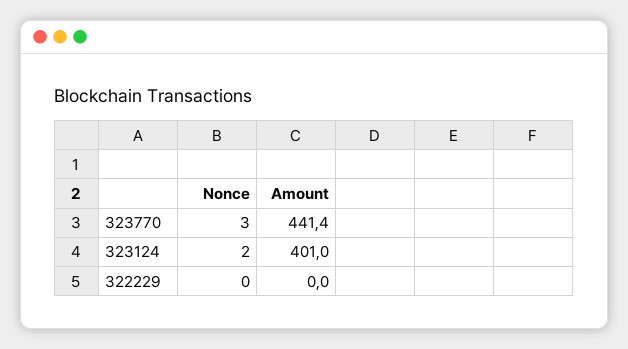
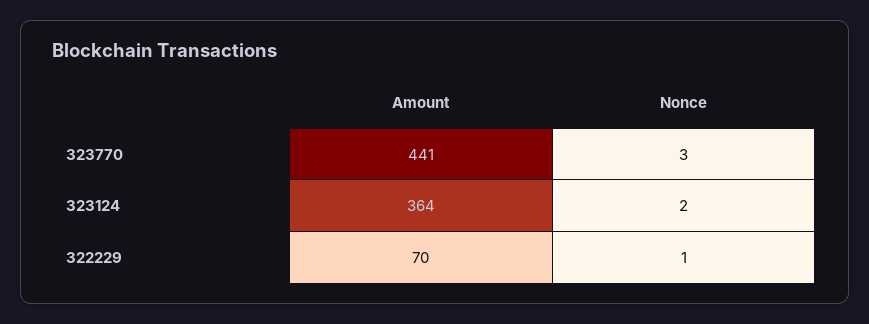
  {
    "Nonce": {
      "323770": 3,
      "323124": 2,
-     "322229": 0
+     "322229": 1
    },
    "Amount": {
      "323770": 441.4,
-     "323124": 401,
+     "323124": 364,
-     "322229": 0
+     "322229": 70
    }
  }

